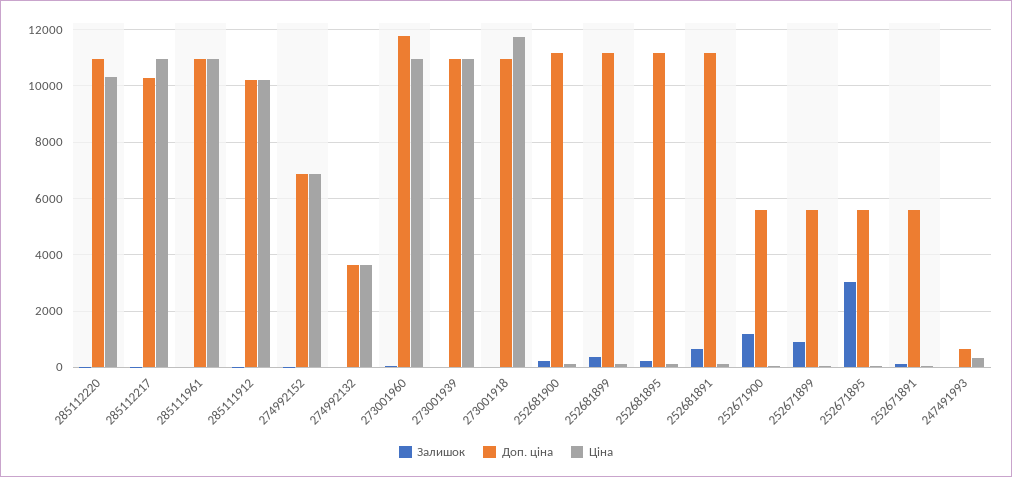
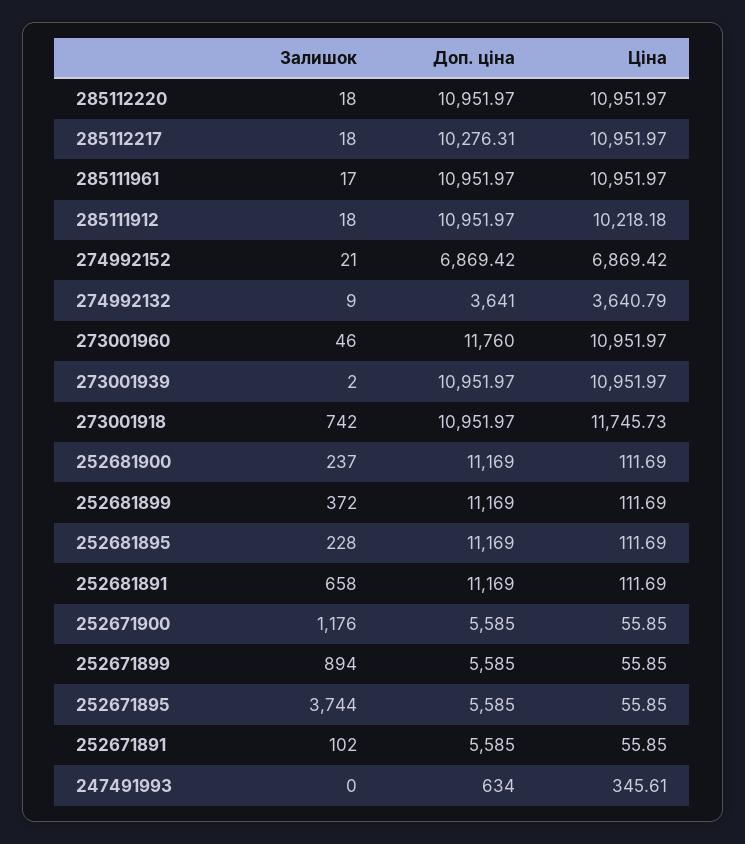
  {
    "Залишок": {
      "285112220": 18,
      "285112217": 18,
      "285111961": 17,
      "285111912": 18,
      "274992152": 21,
      "274992132": 9,
      "273001960": 46,
      "273001939": 2,
-     "273001918": 0,
+     "273001918": 742,
      "252681900": 237,
      "252681899": 372,
      "252681895": 228,
      "252681891": 658,
      "252671900": 1176,
      "252671899": 894,
-     "252671895": 3000,
+     "252671895": 3744,
      "252671891": 102,
      "247491993": 0
    },
    "Доп. ціна": {
      "285112220": 10951.97,
      "285112217": 10276.31,
      "285111961": 10951.97,
-     "285111912": 10250,
+     "285111912": 10951.97,
      "274992152": 6869.42,
      "274992132": 3641,
      "273001960": 11760,
      "273001939": 10951.97,
      "273001918": 10951.97,
      "252681900": 11169,
      "252681899": 11169,
      "252681895": 11169,
      "252681891": 11169,
      "252671900": 5585,
      "252671899": 5585,
      "252671895": 5585,
      "252671891": 5585,
      "247491993": 634
    },
    "Ціна": {
-     "285112220": 10250,
+     "285112220": 10951.97,
      "285112217": 10951.97,
      "285111961": 10951.97,
      "285111912": 10218.18,
      "274992152": 6869.42,
      "274992132": 3640.79,
      "273001960": 10951.97,
      "273001939": 10951.97,
      "273001918": 11745.73,
      "252681900": 111.69,
      "252681899": 111.69,
      "252681895": 111.69,
      "252681891": 111.69,
      "252671900": 55.85,
      "252671899": 55.85,
      "252671895": 55.85,
      "252671891": 55.85,
      "247491993": 345.61
    }
  }

